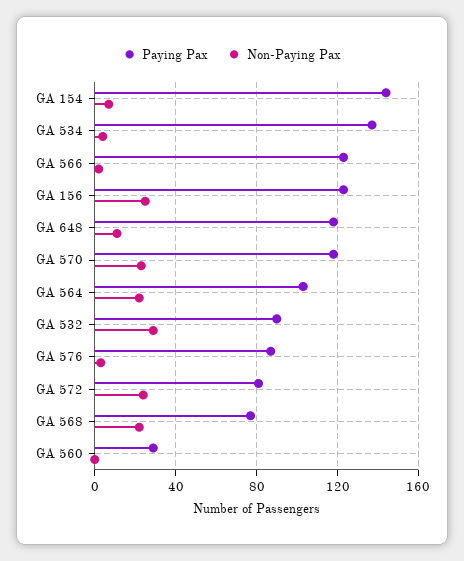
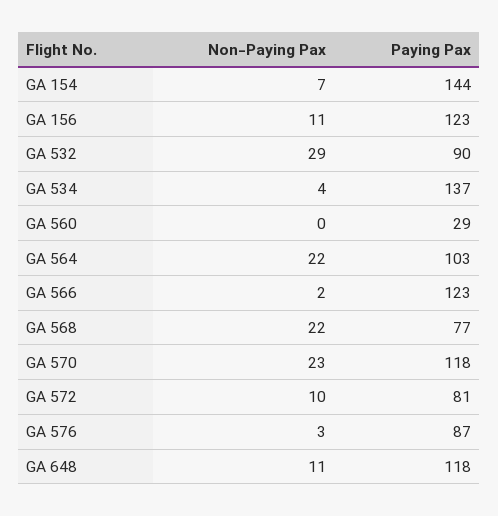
  {
    "Paying Pax": {
      "GA 154": 144,
      "GA 534": 137,
      "GA 566": 123,
      "GA 156": 123,
      "GA 648": 118,
      "GA 570": 118,
      "GA 564": 103,
      "GA 532": 90,
      "GA 576": 87,
      "GA 572": 81,
      "GA 568": 77,
      "GA 560": 29
    },
    "Non-Paying Pax": {
      "GA 154": 7,
      "GA 534": 4,
      "GA 566": 2,
-     "GA 156": 25,
+     "GA 156": 11,
      "GA 648": 11,
      "GA 570": 23,
      "GA 564": 22,
      "GA 532": 29,
      "GA 576": 3,
-     "GA 572": 25,
+     "GA 572": 10,
      "GA 568": 22,
      "GA 560": 0
    }
  }

